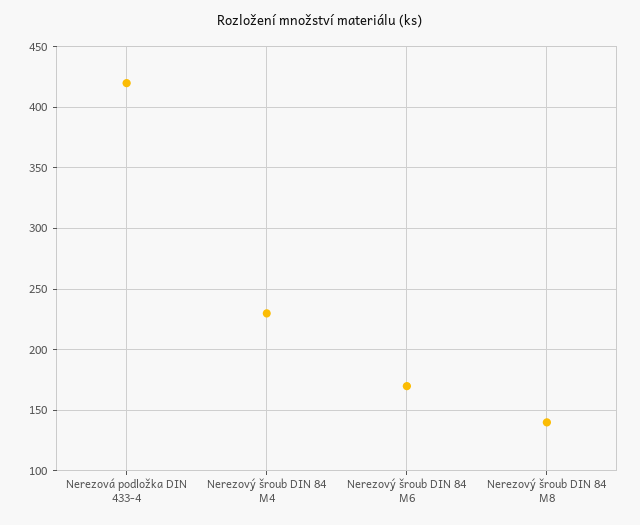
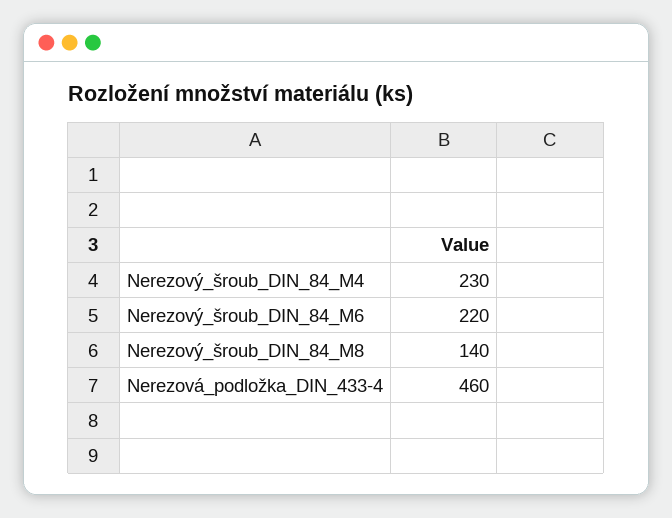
  {
-   "Nerezová podložka DIN 433-4": 420,
+   "Nerezová podložka DIN 433-4": 460,
    "Nerezový šroub DIN 84 M4": 230,
-   "Nerezový šroub DIN 84 M6": 170,
+   "Nerezový šroub DIN 84 M6": 220,
    "Nerezový šroub DIN 84 M8": 140
  }

